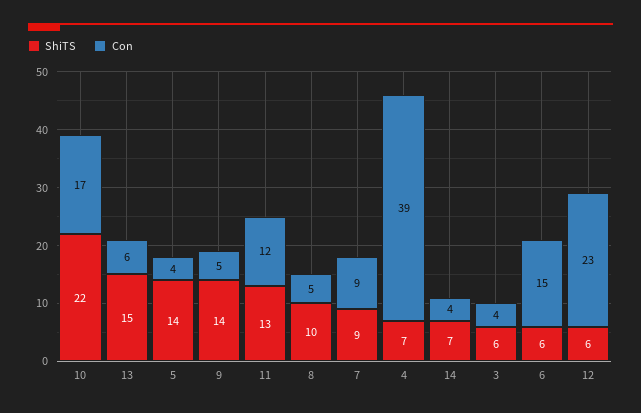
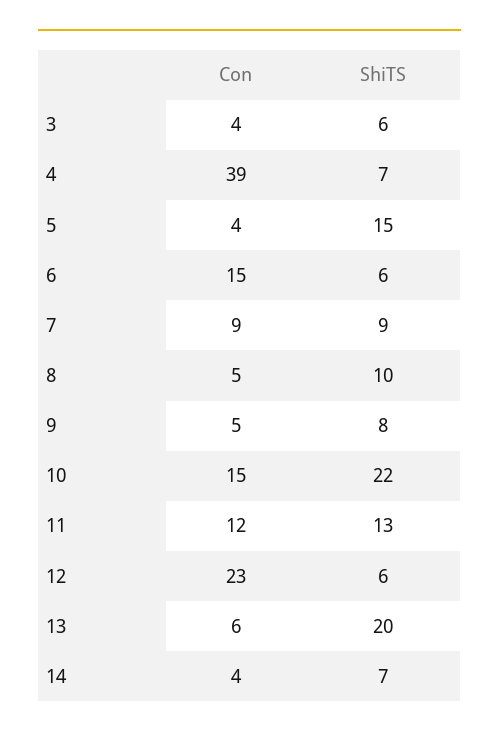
  {
    "ShiTS": {
      "10": 22,
-     "13": 15,
+     "13": 20,
-     "5": 14,
+     "5": 15,
-     "9": 14,
+     "9": 8,
      "11": 13,
      "8": 10,
      "7": 9,
      "4": 7,
      "14": 7,
      "3": 6,
      "6": 6,
      "12": 6
    },
    "Con": {
-     "10": 17,
+     "10": 15,
      "13": 6,
      "5": 4,
      "9": 5,
      "11": 12,
      "8": 5,
      "7": 9,
      "4": 39,
      "14": 4,
      "3": 4,
      "6": 15,
      "12": 23
    }
  }

